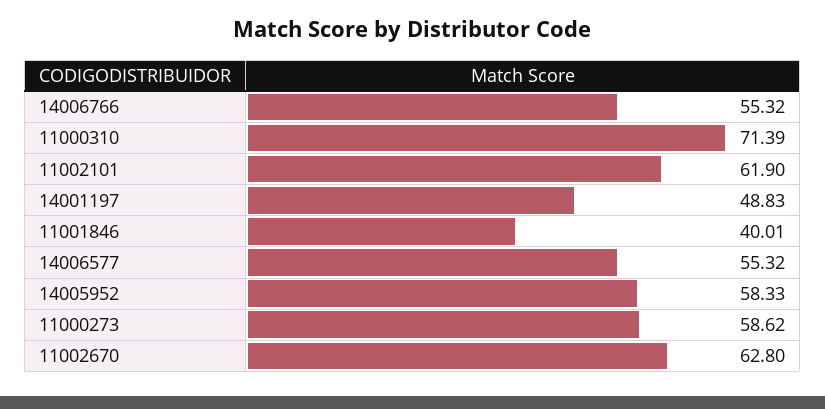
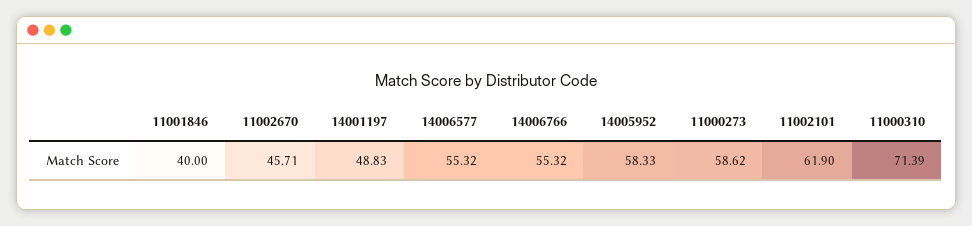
  {
    "14006766": 55.32,
    "11000310": 71.39,
    "11002101": 61.9,
    "14001197": 48.83,
-   "11001846": 40.01,
+   "11001846": 40,
    "14006577": 55.32,
    "14005952": 58.33,
    "11000273": 58.62,
-   "11002670": 62.8
+   "11002670": 45.71
  }

